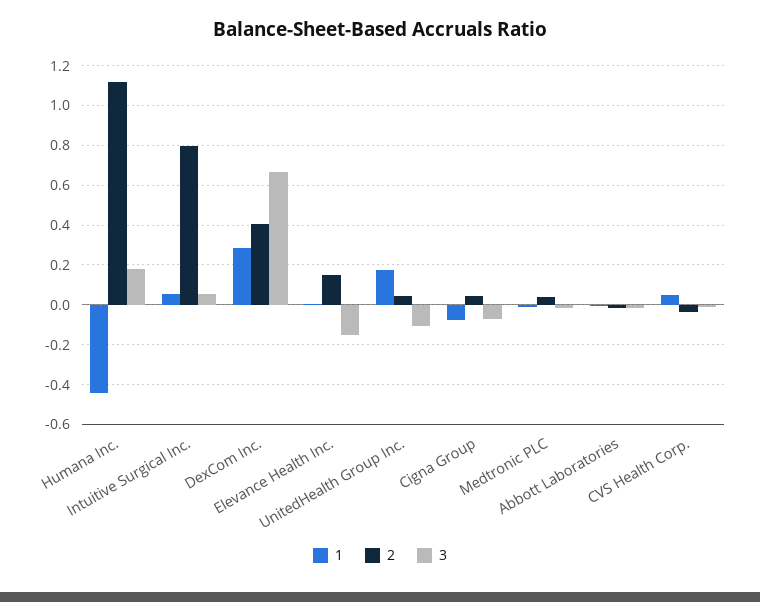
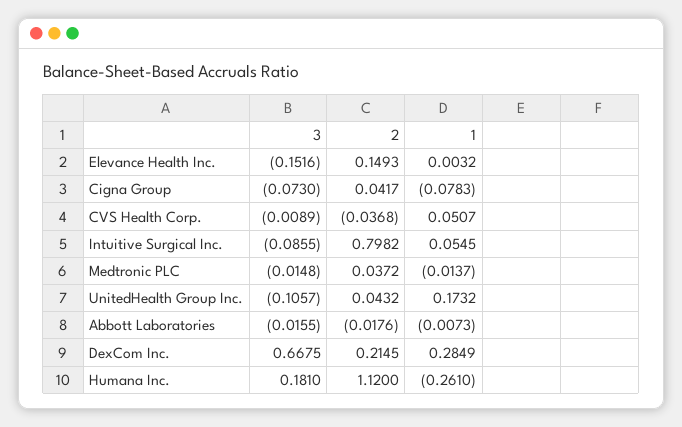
  {
    "1": {
-     "Humana Inc.": -0.45,
+     "Humana Inc.": -0.261,
      "Intuitive Surgical Inc.": 0.0545,
      "DexCom Inc.": 0.2849,
      "Elevance Health Inc.": 0.0032,
      "UnitedHealth Group Inc.": 0.1732,
      "Cigna Group": -0.0783,
      "Medtronic PLC": -0.0137,
      "Abbott Laboratories": -0.0073,
      "CVS Health Corp.": 0.0507
    },
    "2": {
      "Humana Inc.": 1.12,
      "Intuitive Surgical Inc.": 0.7982,
-     "DexCom Inc.": 0.4,
+     "DexCom Inc.": 0.2145,
      "Elevance Health Inc.": 0.1493,
      "UnitedHealth Group Inc.": 0.0432,
      "Cigna Group": 0.0417,
      "Medtronic PLC": 0.0372,
      "Abbott Laboratories": -0.0176,
      "CVS Health Corp.": -0.0368
    },
    "3": {
      "Humana Inc.": 0.181,
-     "Intuitive Surgical Inc.": 0.05,
+     "Intuitive Surgical Inc.": -0.0855,
      "DexCom Inc.": 0.6675,
      "Elevance Health Inc.": -0.1516,
      "UnitedHealth Group Inc.": -0.1057,
      "Cigna Group": -0.073,
      "Medtronic PLC": -0.0148,
      "Abbott Laboratories": -0.0155,
      "CVS Health Corp.": -0.0089
    }
  }

